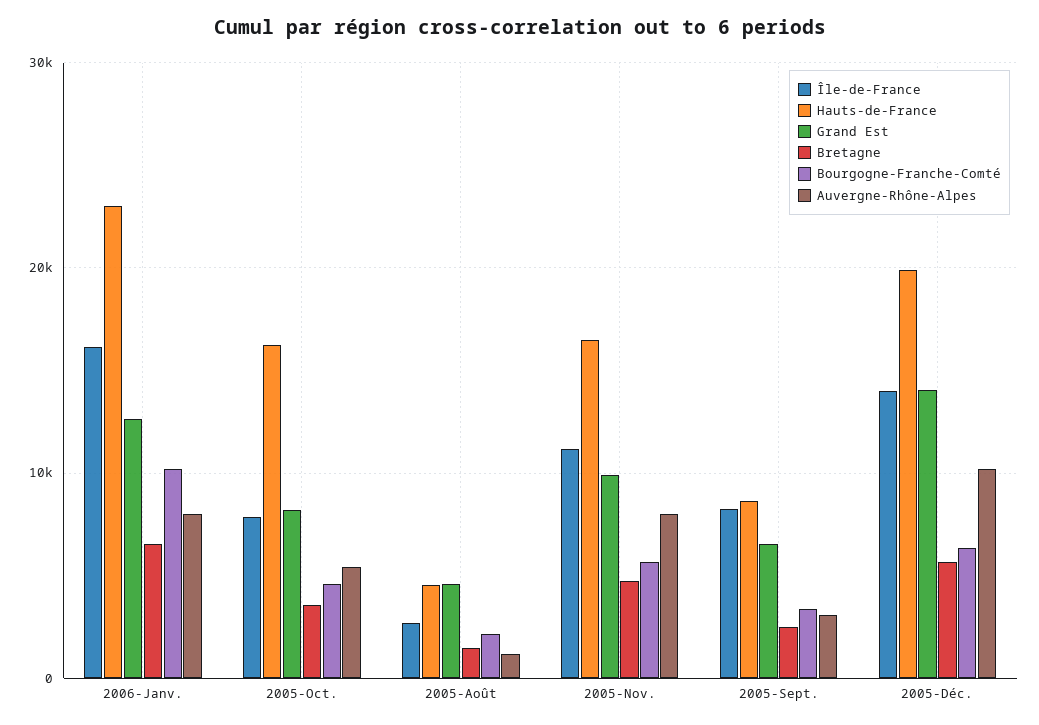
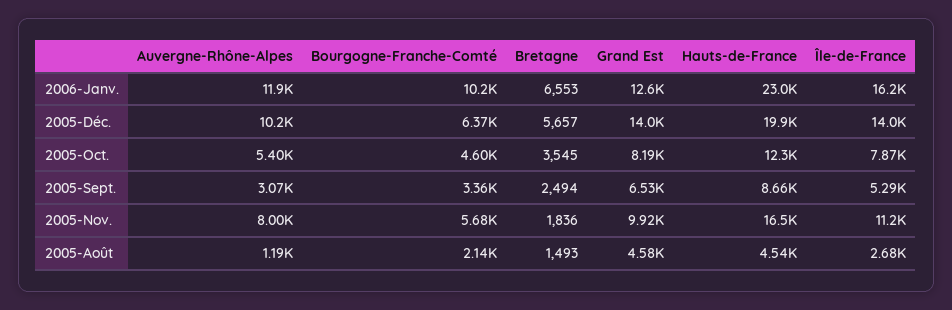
  {
    "Île-de-France": {
      "2006-Janv.": 16200,
      "2005-Oct.": 7870,
      "2005-Août": 2680,
      "2005-Nov.": 11200,
-     "2005-Sept.": 8000,
+     "2005-Sept.": 5290,
      "2005-Déc.": 14000
    },
    "Hauts-de-France": {
      "2006-Janv.": 23000,
-     "2005-Oct.": 16000,
+     "2005-Oct.": 12300,
      "2005-Août": 4540,
      "2005-Nov.": 16500,
      "2005-Sept.": 8660,
      "2005-Déc.": 19900
    },
    "Grand Est": {
      "2006-Janv.": 12600,
      "2005-Oct.": 8190,
      "2005-Août": 4580,
      "2005-Nov.": 9920,
      "2005-Sept.": 6530,
      "2005-Déc.": 14000
    },
    "Bretagne": {
      "2006-Janv.": 6553,
      "2005-Oct.": 3545,
      "2005-Août": 1493,
-     "2005-Nov.": 5000,
+     "2005-Nov.": 1836,
      "2005-Sept.": 2494,
      "2005-Déc.": 5657
    },
    "Bourgogne-Franche-Comté": {
      "2006-Janv.": 10200,
      "2005-Oct.": 4600,
      "2005-Août": 2140,
      "2005-Nov.": 5680,
      "2005-Sept.": 3360,
      "2005-Déc.": 6370
    },
    "Auvergne-Rhône-Alpes": {
-     "2006-Janv.": 8000,
+     "2006-Janv.": 11900,
      "2005-Oct.": 5400,
      "2005-Août": 1190,
      "2005-Nov.": 8000,
      "2005-Sept.": 3070,
      "2005-Déc.": 10200
    }
  }

